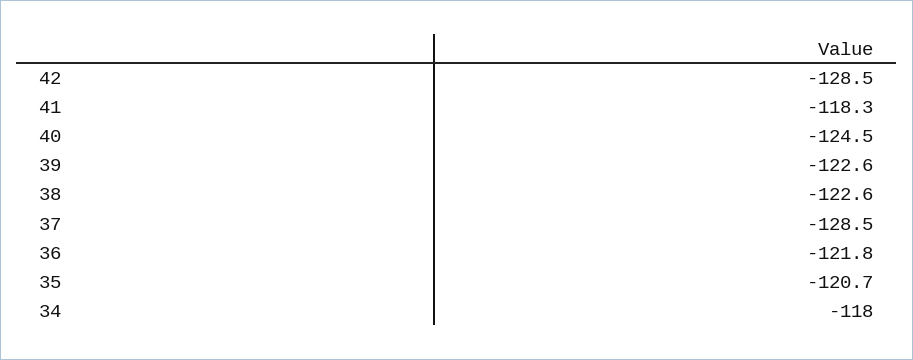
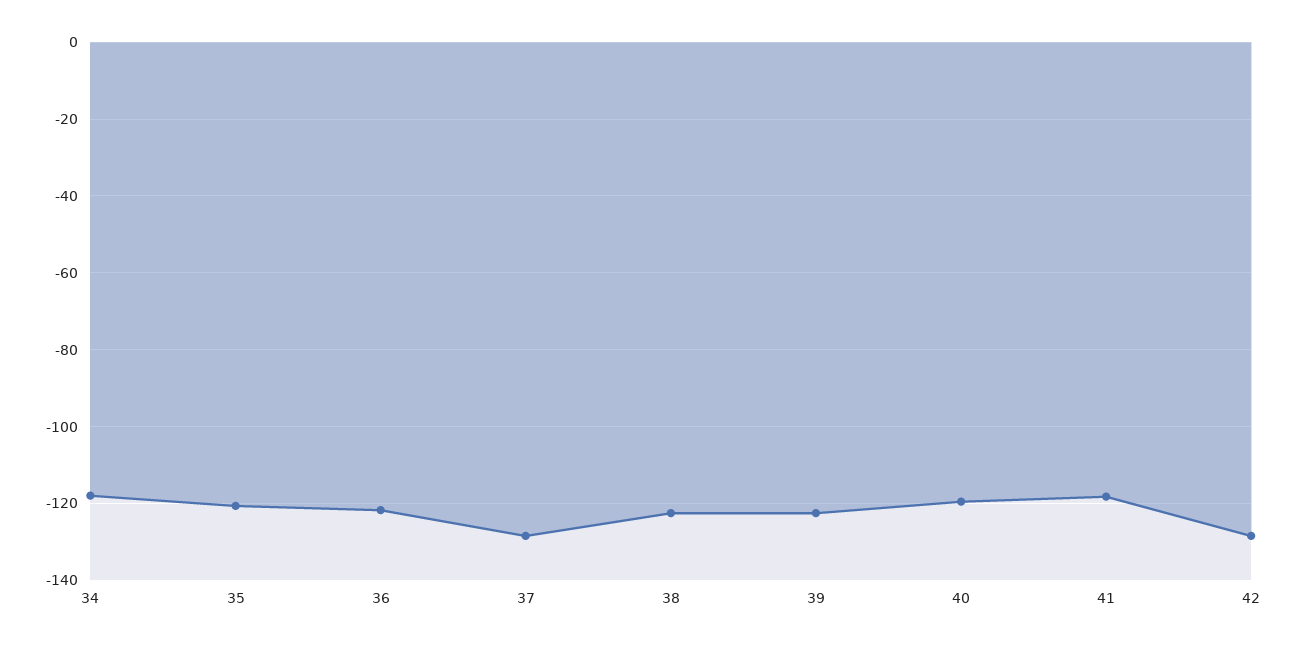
  {
    "42": -128.5,
    "41": -118.3,
-   "40": -124.5,
+   "40": -120,
    "39": -122.6,
    "38": -122.6,
    "37": -128.5,
    "36": -121.8,
    "35": -120.7,
    "34": -118
  }

